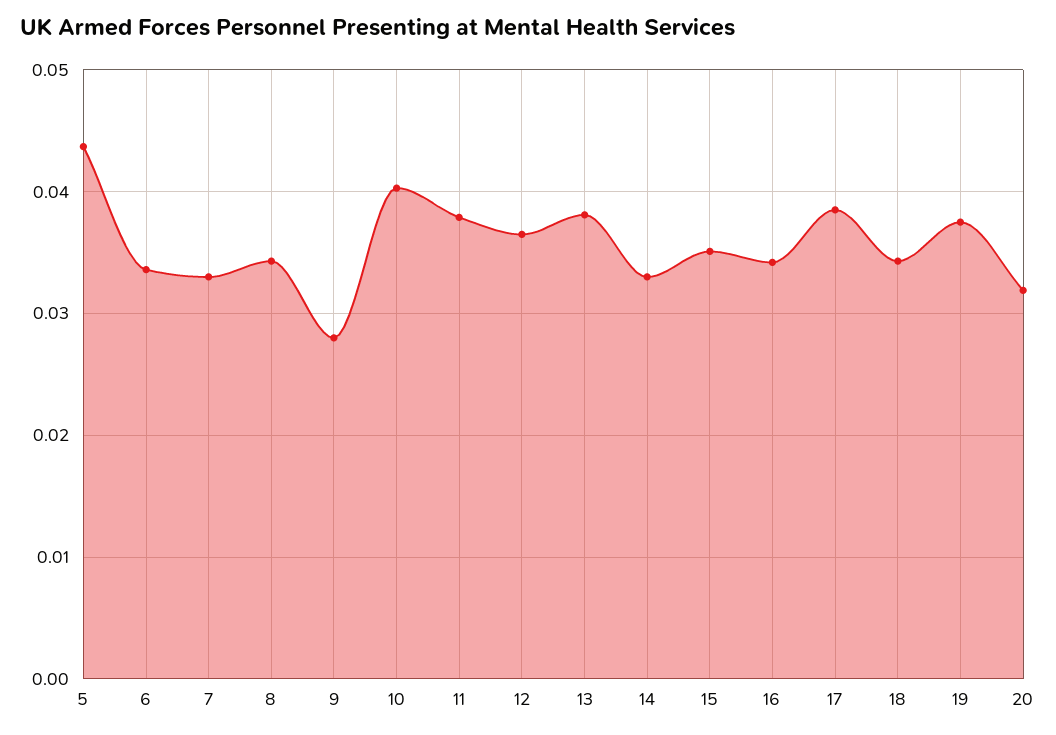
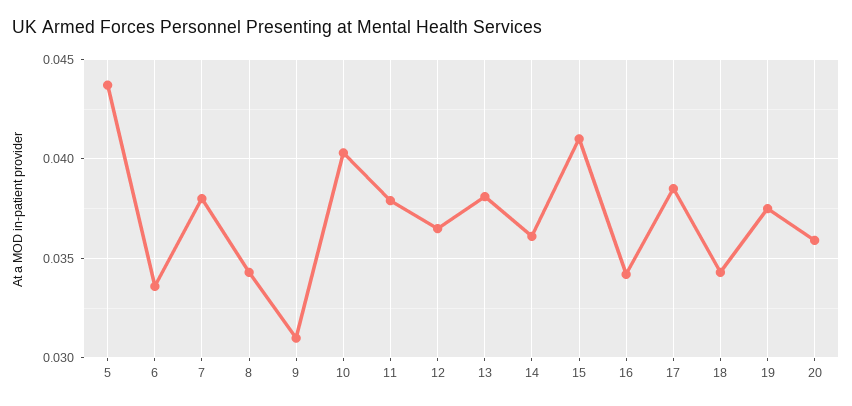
  {
    "5": 0.0435,
    "6": 0.0335,
-   "7": 0.033,
+   "7": 0.038,
    "8": 0.0345,
-   "9": 0.028,
+   "9": 0.031,
    "10": 0.0405,
    "11": 0.038,
    "12": 0.0365,
    "13": 0.038,
-   "14": 0.033,
+   "14": 0.036,
-   "15": 0.035,
+   "15": 0.041,
    "16": 0.034,
    "17": 0.0385,
    "18": 0.0345,
    "19": 0.0375,
-   "20": 0.032
+   "20": 0.036
  }

